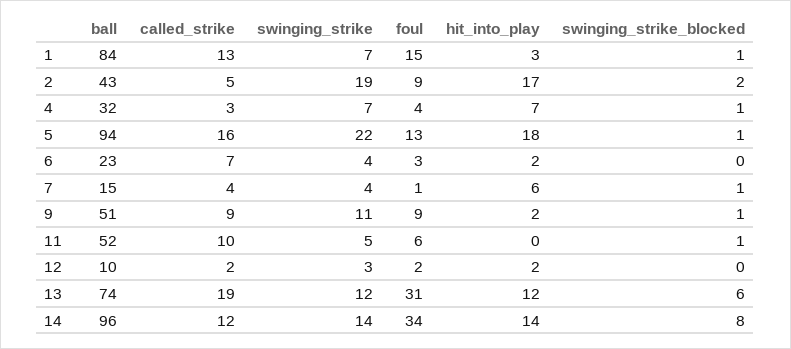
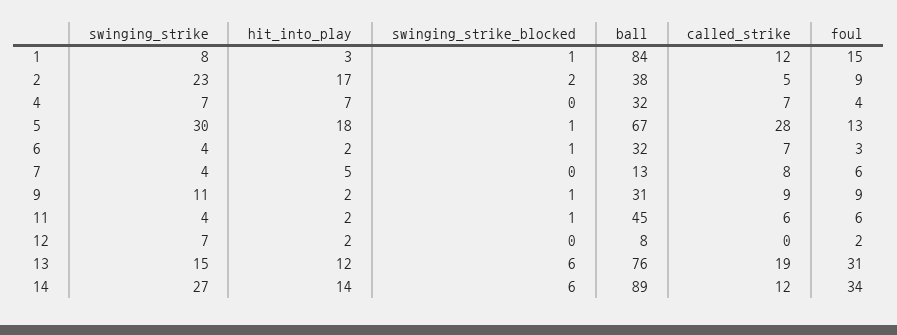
  {
    "ball": {
      "1": 84,
-     "2": 43,
+     "2": 38,
      "4": 32,
-     "5": 94,
+     "5": 67,
-     "6": 23,
+     "6": 32,
-     "7": 15,
+     "7": 13,
-     "9": 51,
+     "9": 31,
-     "11": 52,
+     "11": 45,
-     "12": 10,
+     "12": 8,
-     "13": 74,
+     "13": 76,
-     "14": 96
+     "14": 89
    },
    "called_strike": {
-     "1": 13,
+     "1": 12,
      "2": 5,
-     "4": 3,
+     "4": 7,
-     "5": 16,
+     "5": 28,
      "6": 7,
-     "7": 4,
+     "7": 8,
      "9": 9,
-     "11": 10,
+     "11": 6,
-     "12": 2,
+     "12": 0,
      "13": 19,
      "14": 12
    },
    "swinging_strike": {
-     "1": 7,
+     "1": 8,
-     "2": 19,
+     "2": 23,
      "4": 7,
-     "5": 22,
+     "5": 30,
      "6": 4,
      "7": 4,
      "9": 11,
-     "11": 5,
+     "11": 4,
-     "12": 3,
+     "12": 7,
-     "13": 12,
+     "13": 15,
-     "14": 14
+     "14": 27
    },
    "foul": {
      "1": 15,
      "2": 9,
      "4": 4,
      "5": 13,
      "6": 3,
-     "7": 1,
+     "7": 6,
      "9": 9,
      "11": 6,
      "12": 2,
      "13": 31,
      "14": 34
    },
    "hit_into_play": {
      "1": 3,
      "2": 17,
      "4": 7,
      "5": 18,
      "6": 2,
-     "7": 6,
+     "7": 5,
      "9": 2,
-     "11": 0,
+     "11": 2,
      "12": 2,
      "13": 12,
      "14": 14
    },
    "swinging_strike_blocked": {
      "1": 1,
      "2": 2,
-     "4": 1,
+     "4": 0,
      "5": 1,
-     "6": 0,
+     "6": 1,
-     "7": 1,
+     "7": 0,
      "9": 1,
      "11": 1,
      "12": 0,
      "13": 6,
-     "14": 8
+     "14": 6
    }
  }

